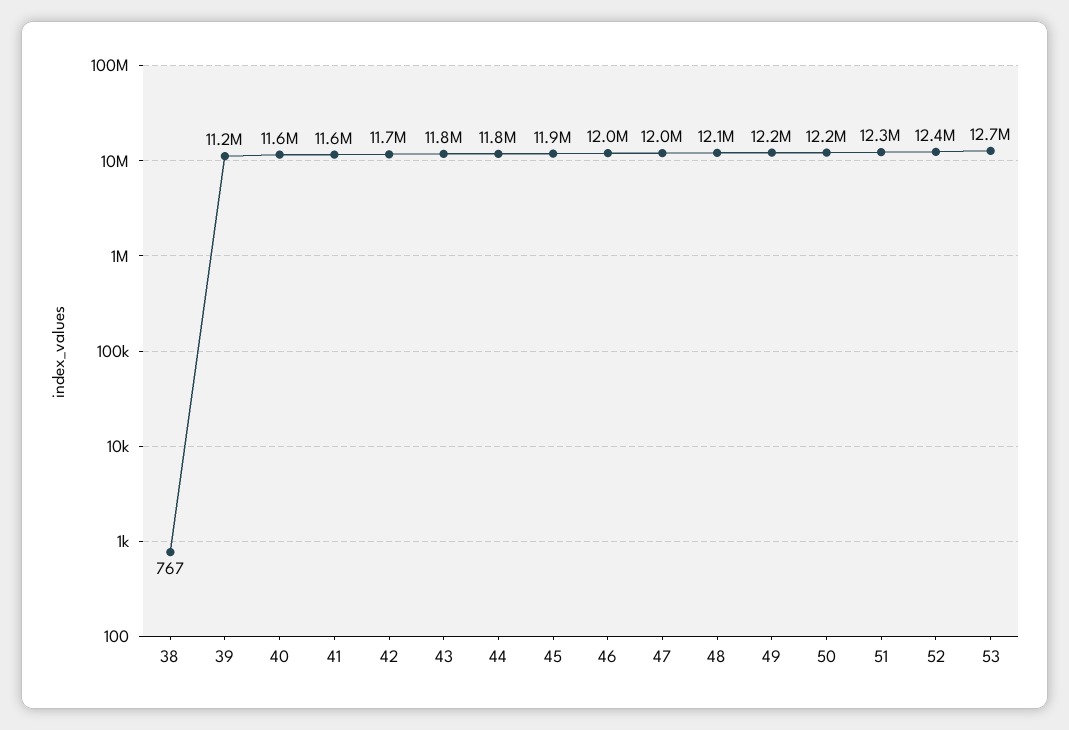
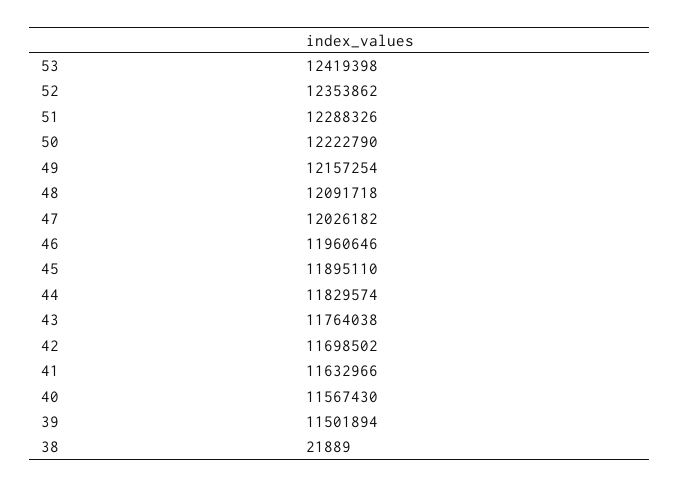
  {
-   "38": 767,
+   "38": 21889,
-   "39": 11200000,
+   "39": 11501894,
    "40": 11567430,
    "41": 11632966,
    "42": 11698502,
    "43": 11764038,
    "44": 11829574,
    "45": 11895110,
    "46": 11960646,
    "47": 12026182,
    "48": 12091718,
    "49": 12157254,
    "50": 12222790,
    "51": 12288326,
    "52": 12353862,
-   "53": 12700000
+   "53": 12419398
  }

